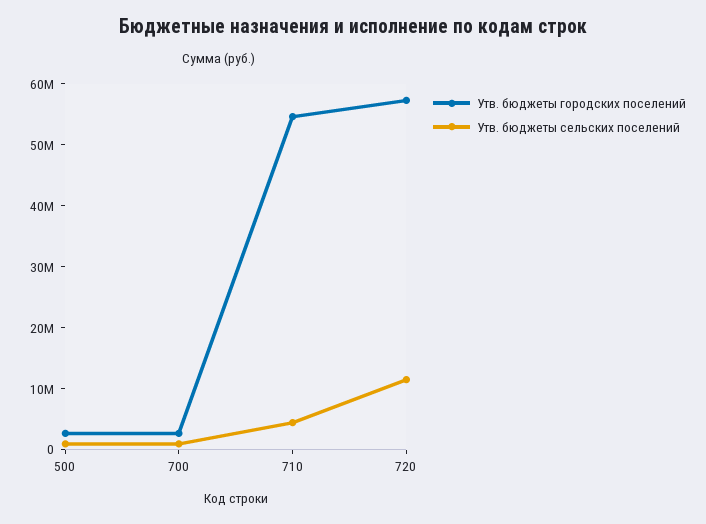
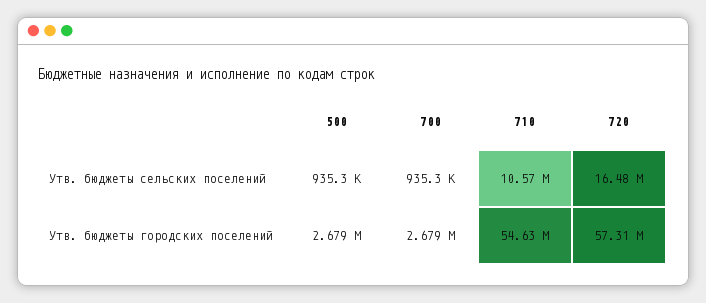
  {
    "Утв. бюджеты городских поселений": {
      "500": 2679000,
      "700": 2679000,
      "710": 54630000,
      "720": 57310000
    },
    "Утв. бюджеты сельских поселений": {
      "500": 935300,
      "700": 935300,
-     "710": 4000000,
+     "710": 10570000,
-     "720": 12000000
+     "720": 16480000
    }
  }

